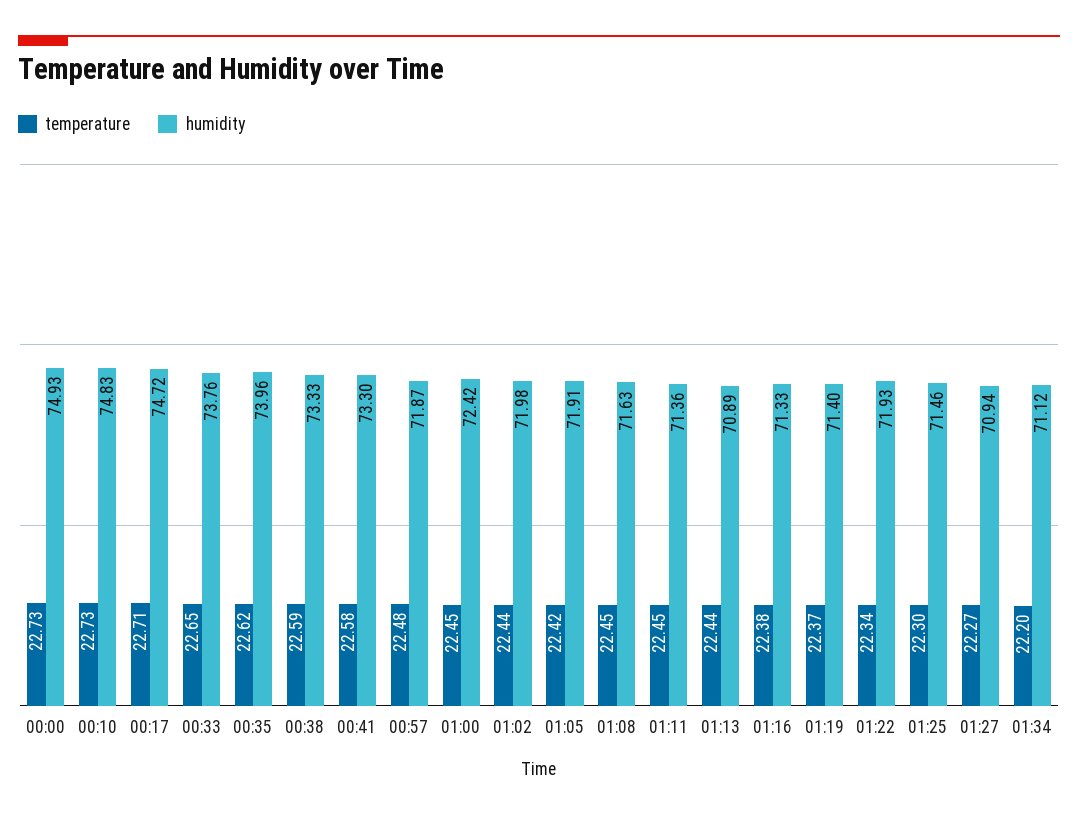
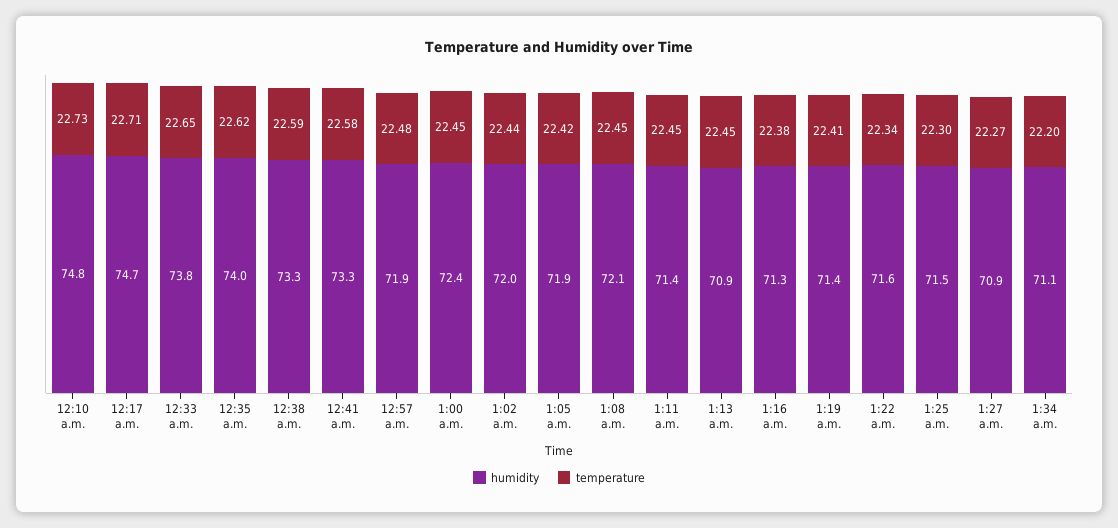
  {
    "temperature": {
-     "00:00": 22.73,
      "00:10": 22.73,
      "00:17": 22.71,
      "00:33": 22.65,
      "00:35": 22.62,
      "00:38": 22.59,
      "00:41": 22.58,
      "00:57": 22.48,
      "01:00": 22.45,
      "01:02": 22.44,
      "01:05": 22.42,
      "01:08": 22.45,
      "01:11": 22.45,
-     "01:13": 22.44,
+     "01:13": 22.45,
      "01:16": 22.38,
-     "01:19": 22.37,
+     "01:19": 22.41,
      "01:22": 22.34,
      "01:25": 22.3,
      "01:27": 22.27,
      "01:34": 22.2
    },
    "humidity": {
-     "00:00": 74.93,
      "00:10": 74.83,
      "00:17": 74.72,
      "00:33": 73.76,
      "00:35": 73.96,
      "00:38": 73.33,
      "00:41": 73.3,
      "00:57": 71.87,
      "01:00": 72.42,
      "01:02": 71.98,
      "01:05": 71.91,
-     "01:08": 71.63,
+     "01:08": 72.1,
      "01:11": 71.36,
      "01:13": 70.89,
      "01:16": 71.33,
      "01:19": 71.4,
-     "01:22": 71.93,
+     "01:22": 71.6,
      "01:25": 71.46,
      "01:27": 70.94,
      "01:34": 71.12
    }
  }

